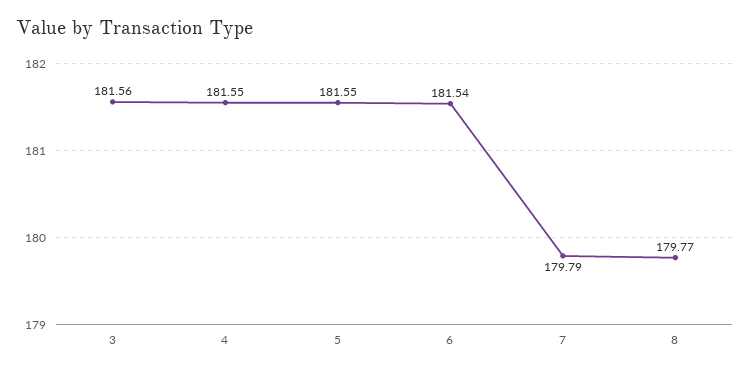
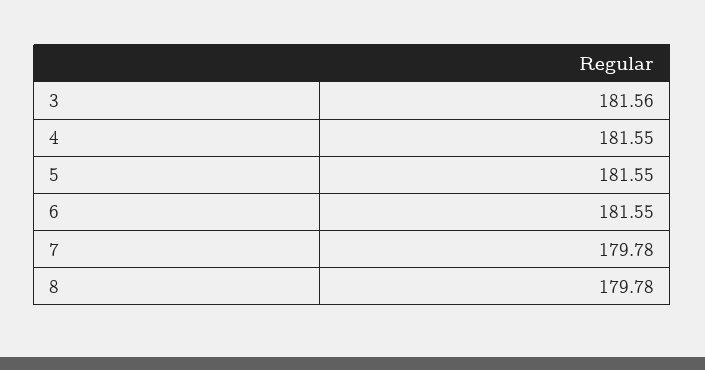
  {
    "3": 181.56,
    "4": 181.55,
    "5": 181.55,
-   "6": 181.54,
+   "6": 181.55,
-   "7": 179.79,
+   "7": 179.78,
-   "8": 179.77
+   "8": 179.78
  }

